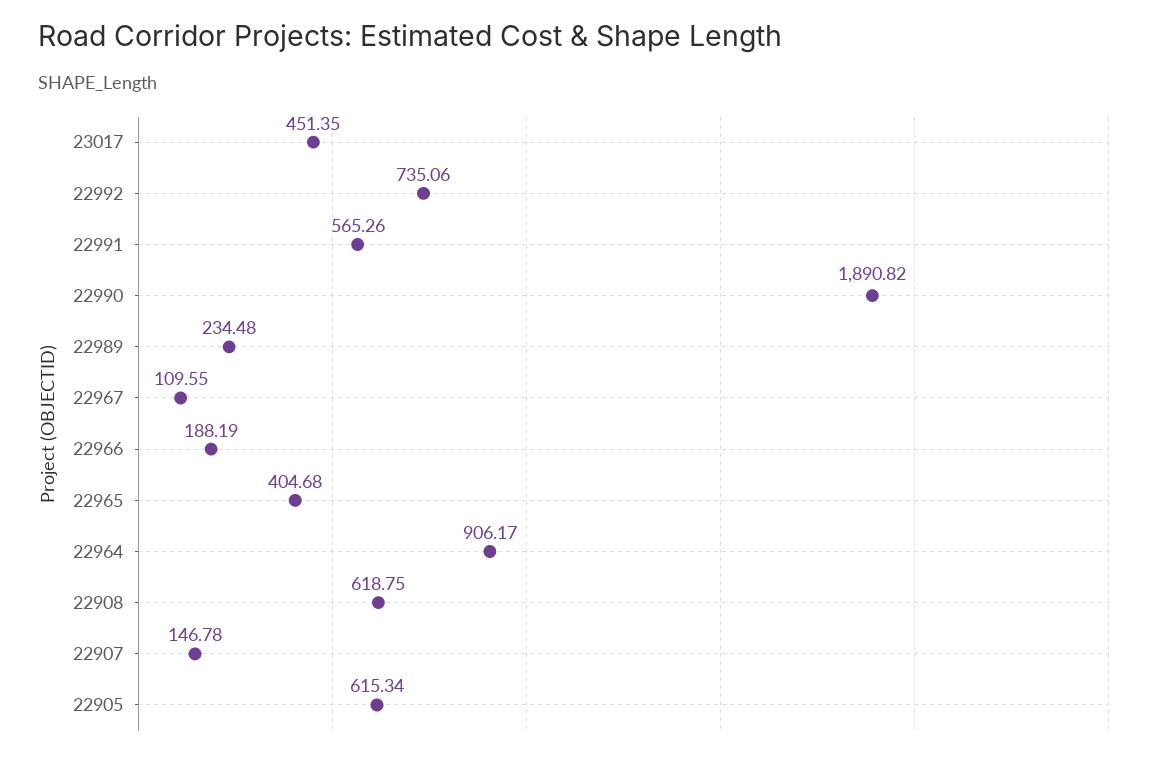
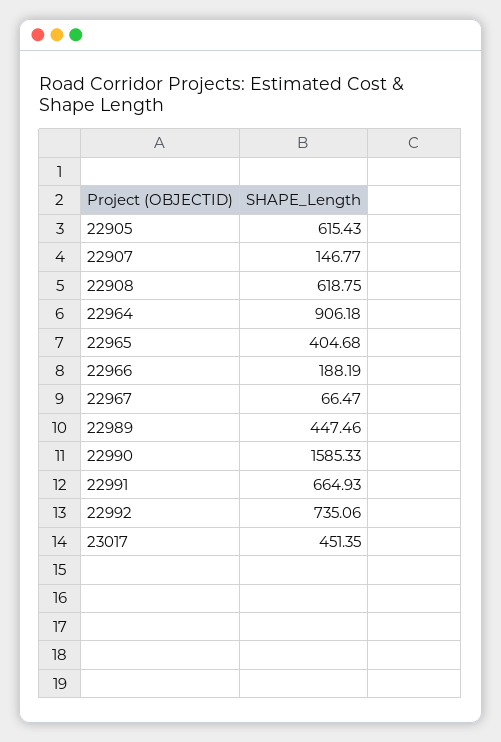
  {
    "23017": 451.35,
    "22992": 735.06,
-   "22991": 565.26,
+   "22991": 664.93,
-   "22990": 1890.82,
+   "22990": 1585.33,
-   "22989": 234.48,
+   "22989": 447.46,
-   "22967": 109.55,
+   "22967": 66.47,
    "22966": 188.19,
    "22965": 404.68,
-   "22964": 906.17,
+   "22964": 906.18,
    "22908": 618.75,
-   "22907": 146.78,
+   "22907": 146.77,
-   "22905": 615.34
+   "22905": 615.43
  }

